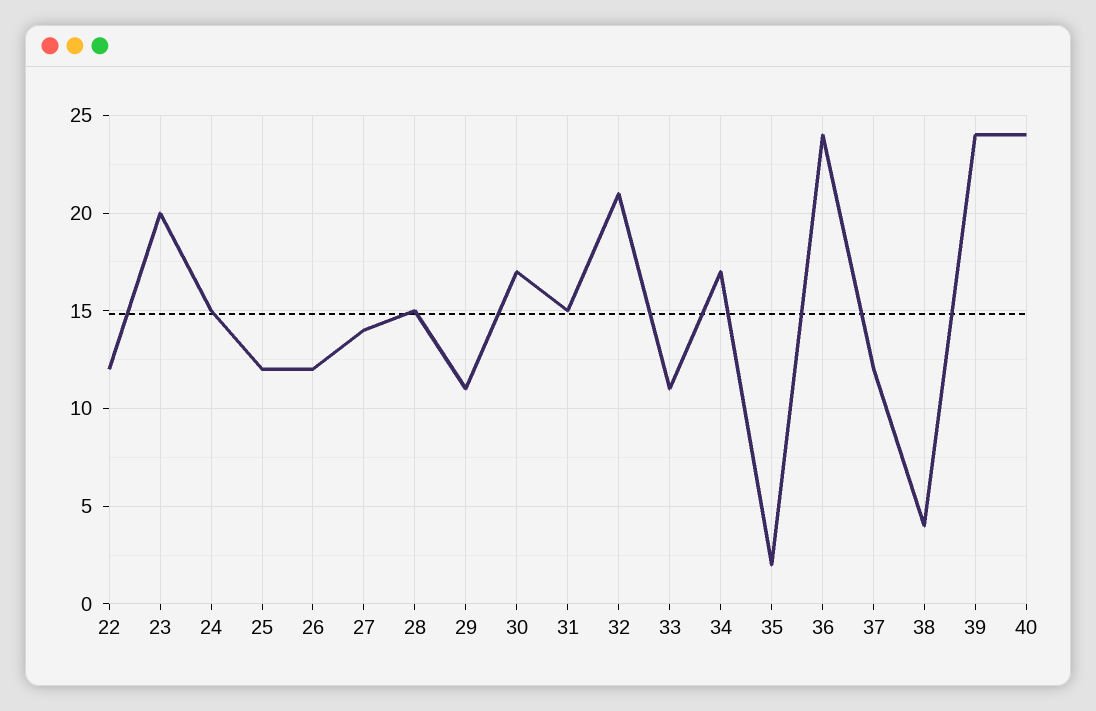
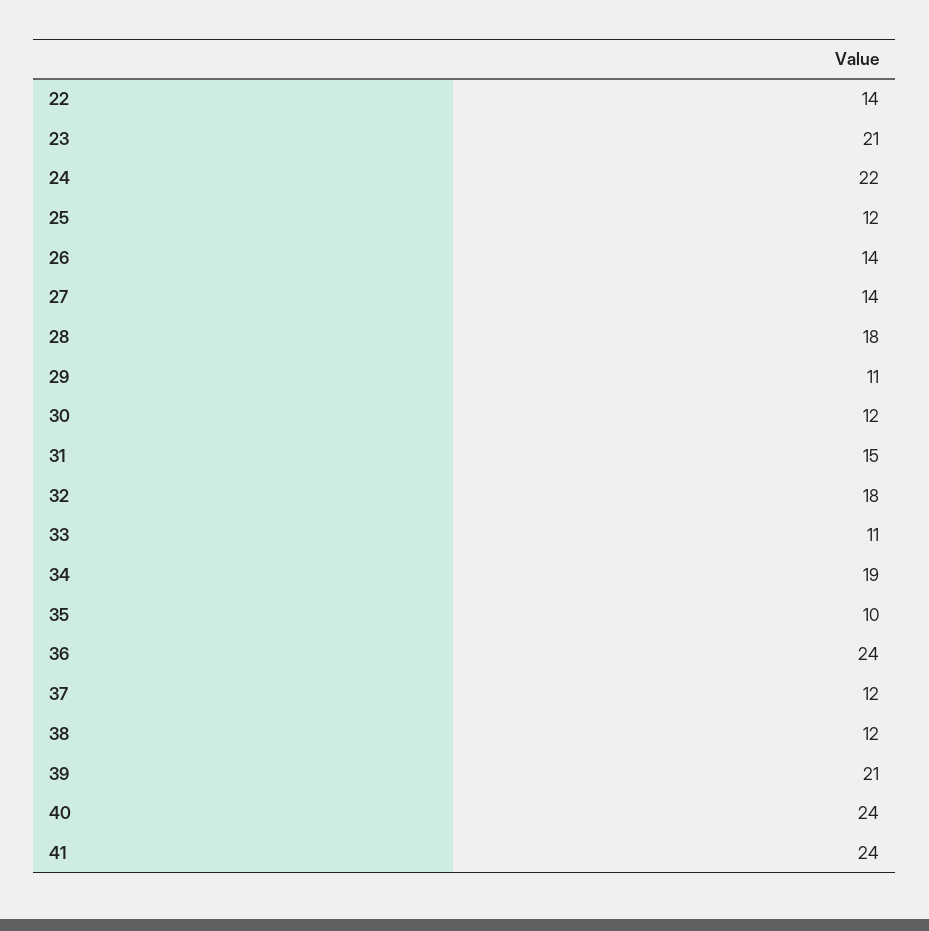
  {
-   "22": 12,
+   "22": 14,
-   "23": 20,
+   "23": 21,
-   "24": 15,
+   "24": 22,
    "25": 12,
-   "26": 12,
+   "26": 14,
    "27": 14,
-   "28": 15,
+   "28": 18,
    "29": 11,
-   "30": 17,
+   "30": 12,
    "31": 15,
-   "32": 21,
+   "32": 18,
    "33": 11,
-   "34": 17,
+   "34": 19,
-   "35": 2,
+   "35": 10,
    "36": 24,
    "37": 12,
-   "38": 4,
+   "38": 12,
-   "39": 24,
+   "39": 21,
-   "40": 24
+   "40": 24,
+   "41": 24
  }

